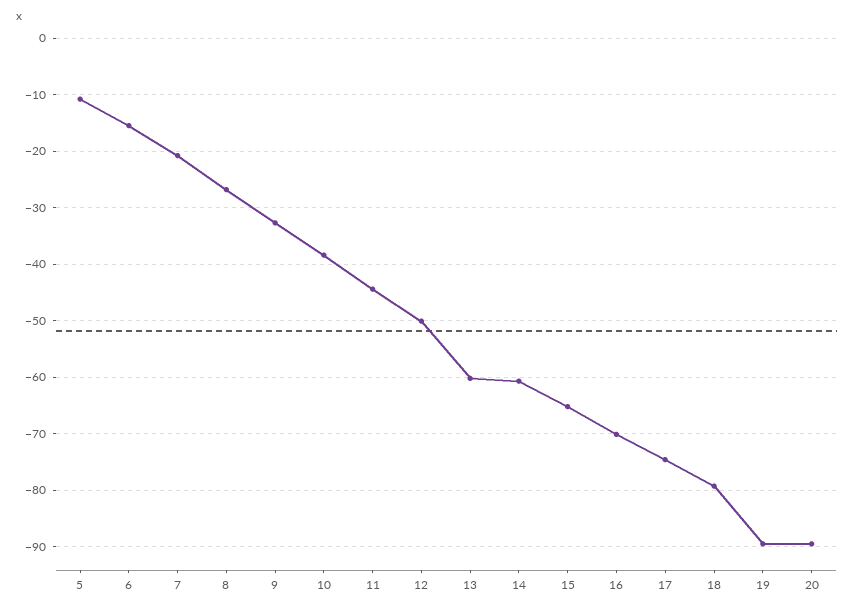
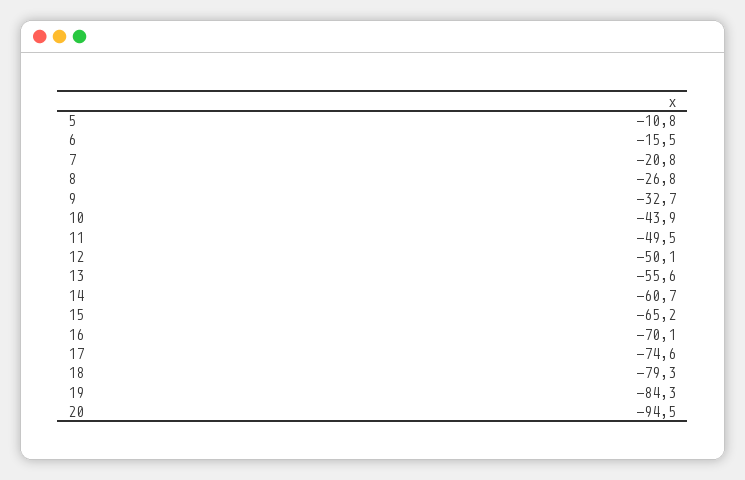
  {
    "5": -10.8,
    "6": -15.5,
    "7": -20.8,
    "8": -26.8,
    "9": -32.7,
-   "10": -38,
+   "10": -43.9,
-   "11": -44,
+   "11": -49.5,
    "12": -50.1,
-   "13": -60,
+   "13": -55.6,
    "14": -60.7,
    "15": -65.2,
    "16": -70.1,
    "17": -74.6,
    "18": -79.3,
-   "19": -90,
+   "19": -84.3,
-   "20": -90
+   "20": -94.5
  }

